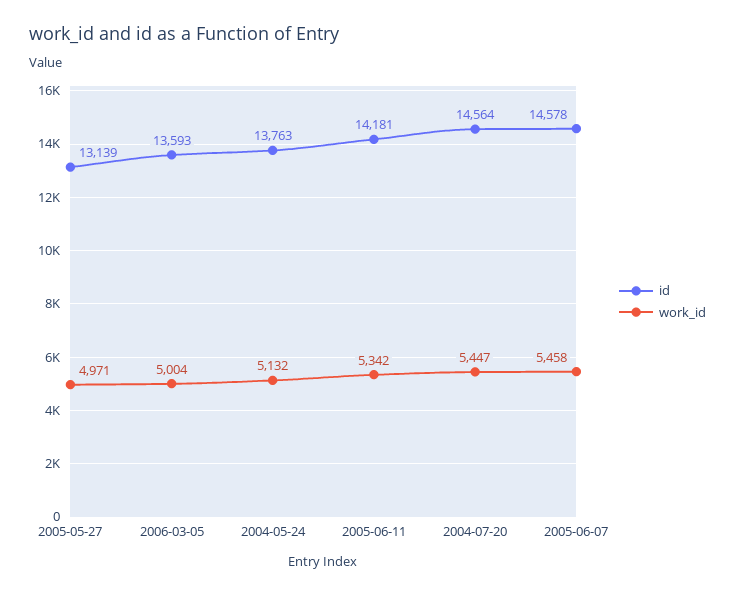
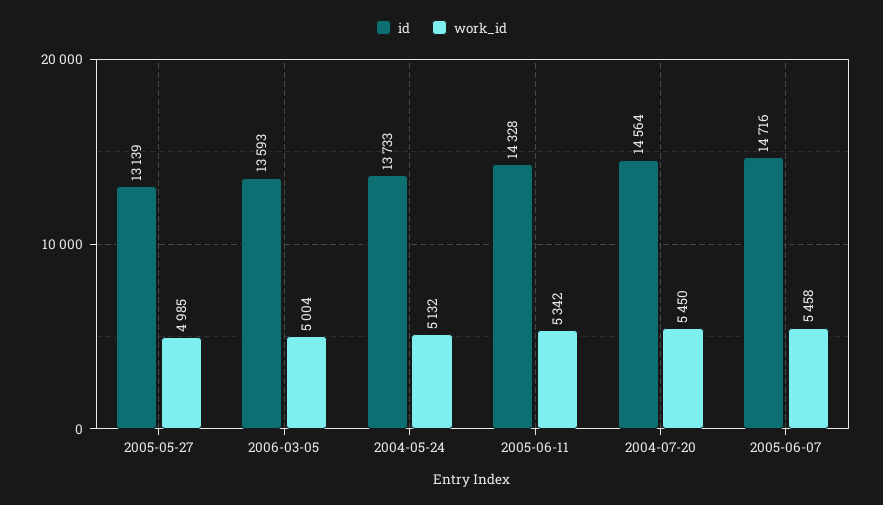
  {
    "id": {
      "2005-05-27": 13139,
      "2006-03-05": 13593,
-     "2004-05-24": 13763,
+     "2004-05-24": 13733,
-     "2005-06-11": 14181,
+     "2005-06-11": 14328,
      "2004-07-20": 14564,
-     "2005-06-07": 14578
+     "2005-06-07": 14716
    },
    "work_id": {
-     "2005-05-27": 4971,
+     "2005-05-27": 4985,
      "2006-03-05": 5004,
      "2004-05-24": 5132,
      "2005-06-11": 5342,
-     "2004-07-20": 5447,
+     "2004-07-20": 5450,
      "2005-06-07": 5458
    }
  }

